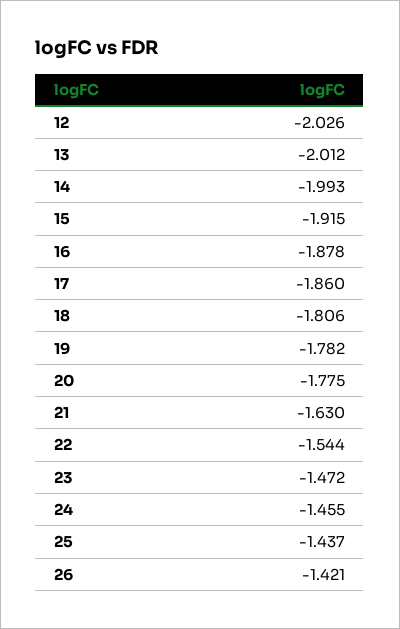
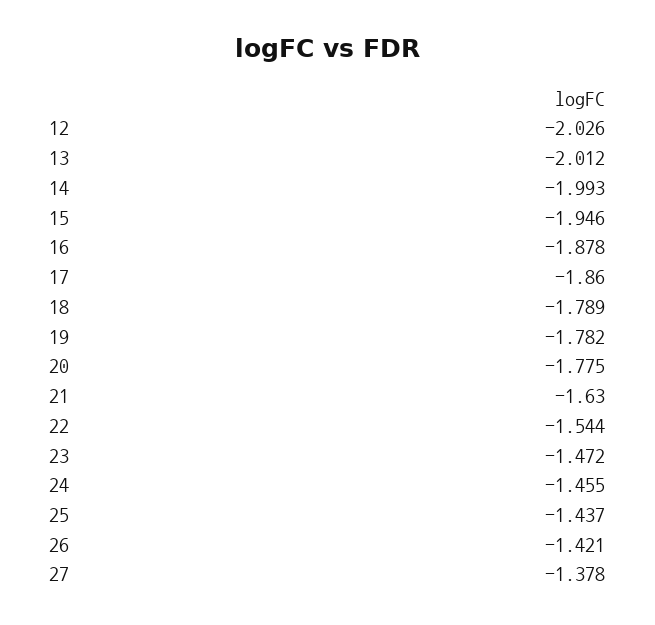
  {
    "12": -2.026,
    "13": -2.012,
    "14": -1.993,
-   "15": -1.915,
+   "15": -1.946,
    "16": -1.878,
    "17": -1.86,
-   "18": -1.806,
+   "18": -1.789,
    "19": -1.782,
    "20": -1.775,
    "21": -1.63,
    "22": -1.544,
    "23": -1.472,
    "24": -1.455,
    "25": -1.437,
-   "26": -1.421
+   "26": -1.421,
+   "27": -1.378
  }

